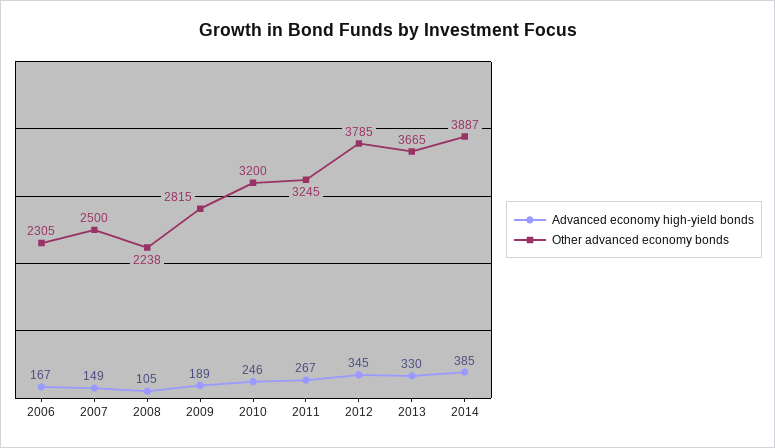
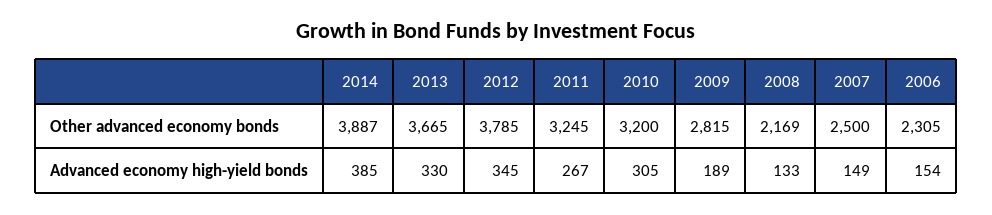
  {
    "Advanced economy high-yield bonds": {
-     "2006": 167,
+     "2006": 154,
      "2007": 149,
-     "2008": 105,
+     "2008": 133,
      "2009": 189,
-     "2010": 246,
+     "2010": 305,
      "2011": 267,
      "2012": 345,
      "2013": 330,
      "2014": 385
    },
    "Other advanced economy bonds": {
      "2006": 2305,
      "2007": 2500,
-     "2008": 2238,
+     "2008": 2169,
      "2009": 2815,
      "2010": 3200,
      "2011": 3245,
      "2012": 3785,
      "2013": 3665,
      "2014": 3887
    }
  }

